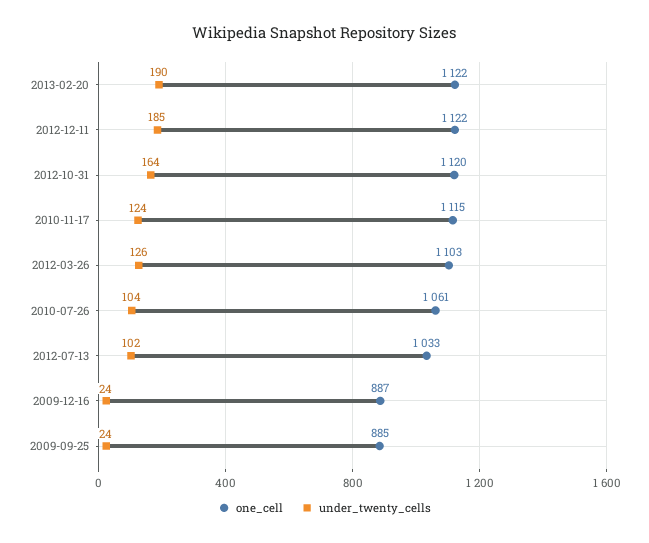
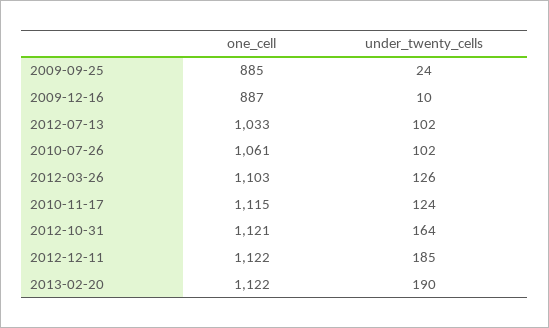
  {
    "one_cell": {
      "2013-02-20": 1122,
      "2012-12-11": 1122,
-     "2012-10-31": 1120,
+     "2012-10-31": 1121,
      "2010-11-17": 1115,
      "2012-03-26": 1103,
      "2010-07-26": 1061,
      "2012-07-13": 1033,
      "2009-12-16": 887,
      "2009-09-25": 885
    },
    "under_twenty_cells": {
      "2013-02-20": 190,
      "2012-12-11": 185,
      "2012-10-31": 164,
      "2010-11-17": 124,
      "2012-03-26": 126,
-     "2010-07-26": 104,
+     "2010-07-26": 102,
      "2012-07-13": 102,
-     "2009-12-16": 24,
+     "2009-12-16": 10,
      "2009-09-25": 24
    }
  }

